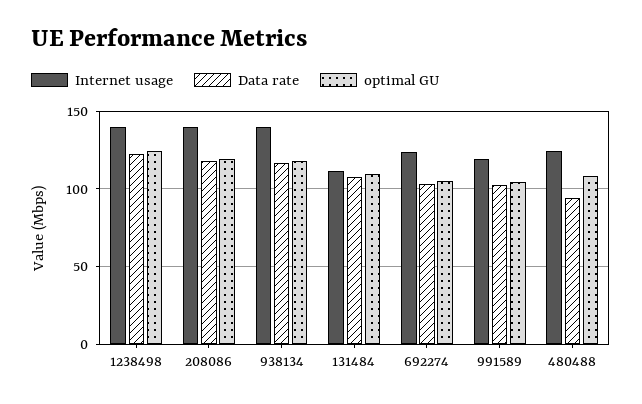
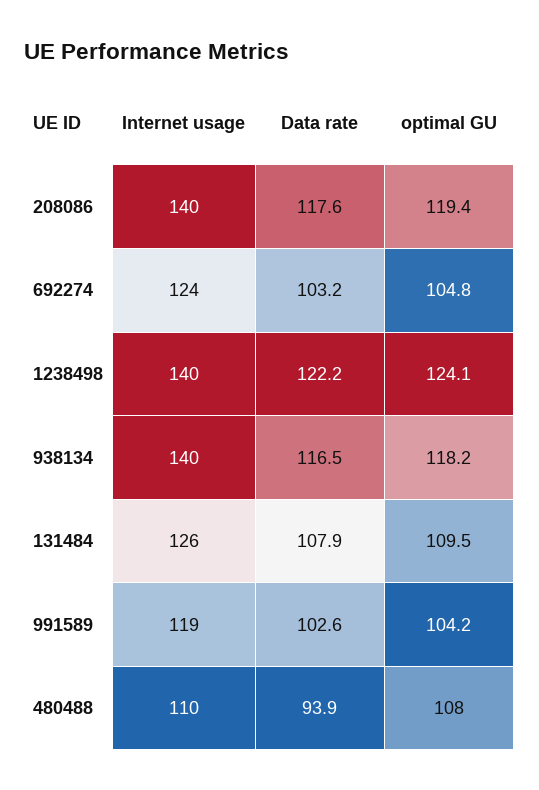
  {
    "Internet usage": {
      "1238498": 140,
      "208086": 140,
      "938134": 140,
-     "131484": 110,
+     "131484": 126,
      "692274": 124,
      "991589": 119,
-     "480488": 125
+     "480488": 110
    },
    "Data rate": {
      "1238498": 122.2,
      "208086": 117.6,
      "938134": 116.5,
      "131484": 107.9,
      "692274": 103.2,
      "991589": 102.6,
      "480488": 93.9
    },
    "optimal GU": {
      "1238498": 124.1,
      "208086": 119.4,
      "938134": 118.2,
      "131484": 109.5,
      "692274": 104.8,
      "991589": 104.2,
      "480488": 108
    }
  }

